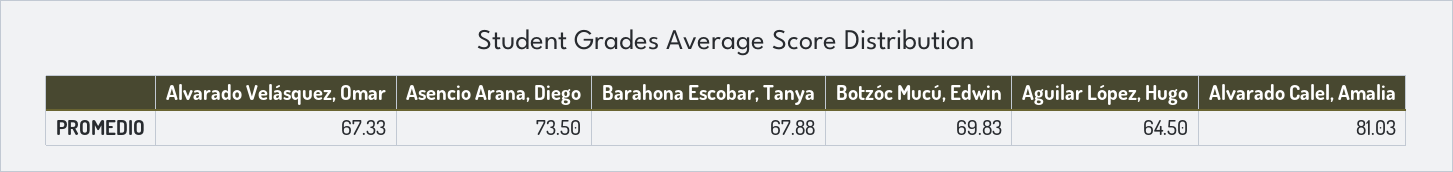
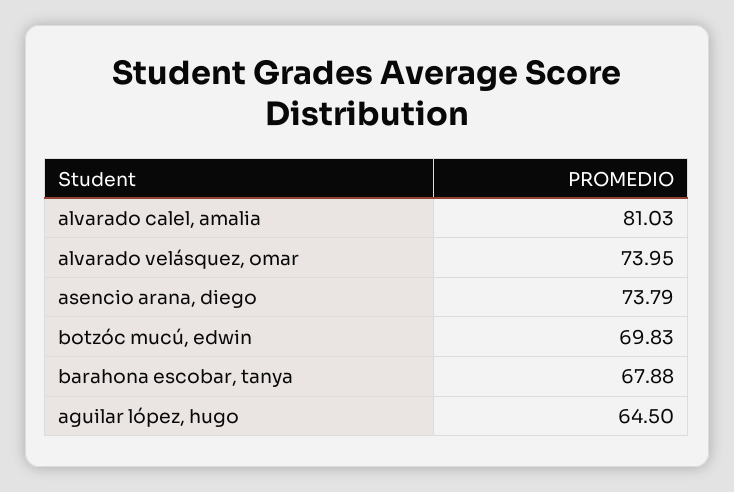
  {
-   "Alvarado Velásquez, Omar": 67.33,
+   "Alvarado Velásquez, Omar": 73.95,
-   "Asencio Arana, Diego": 73.5,
+   "Asencio Arana, Diego": 73.79,
    "Barahona Escobar, Tanya": 67.88,
    "Botzóc Mucú, Edwin": 69.83,
    "Aguilar López, Hugo": 64.5,
    "Alvarado Calel, Amalia": 81.03
  }

